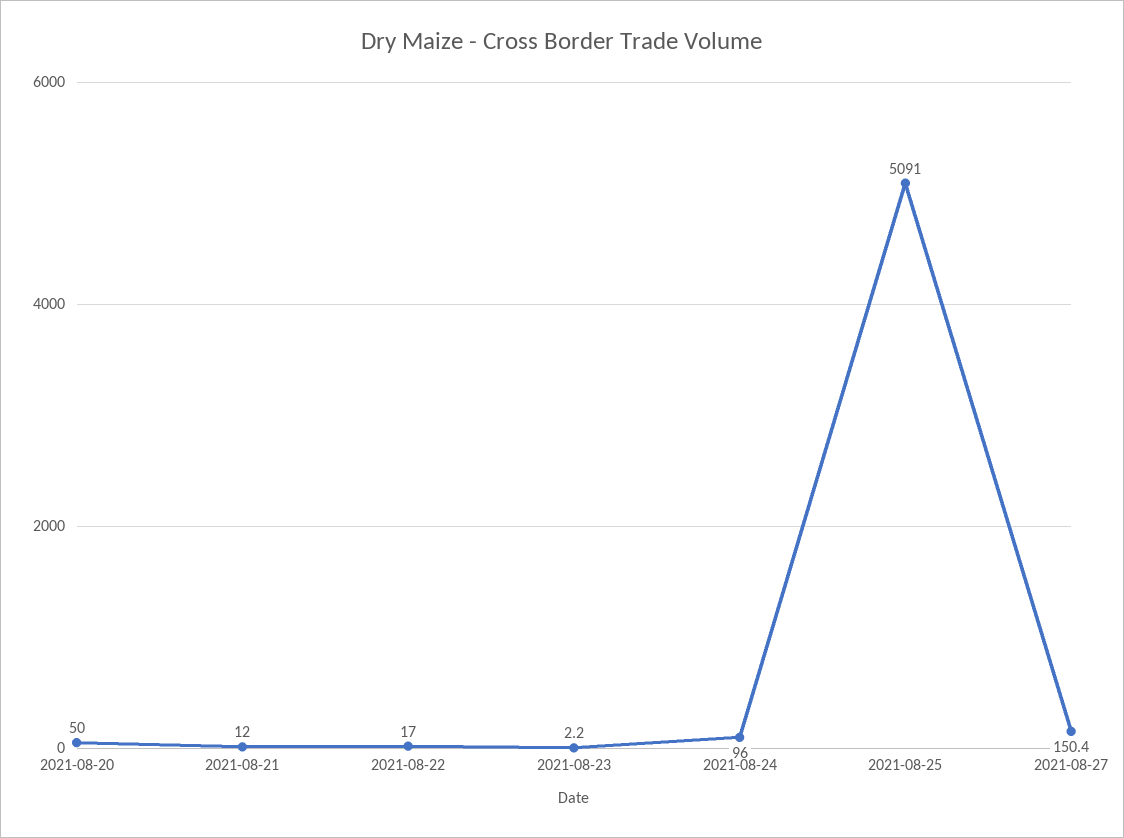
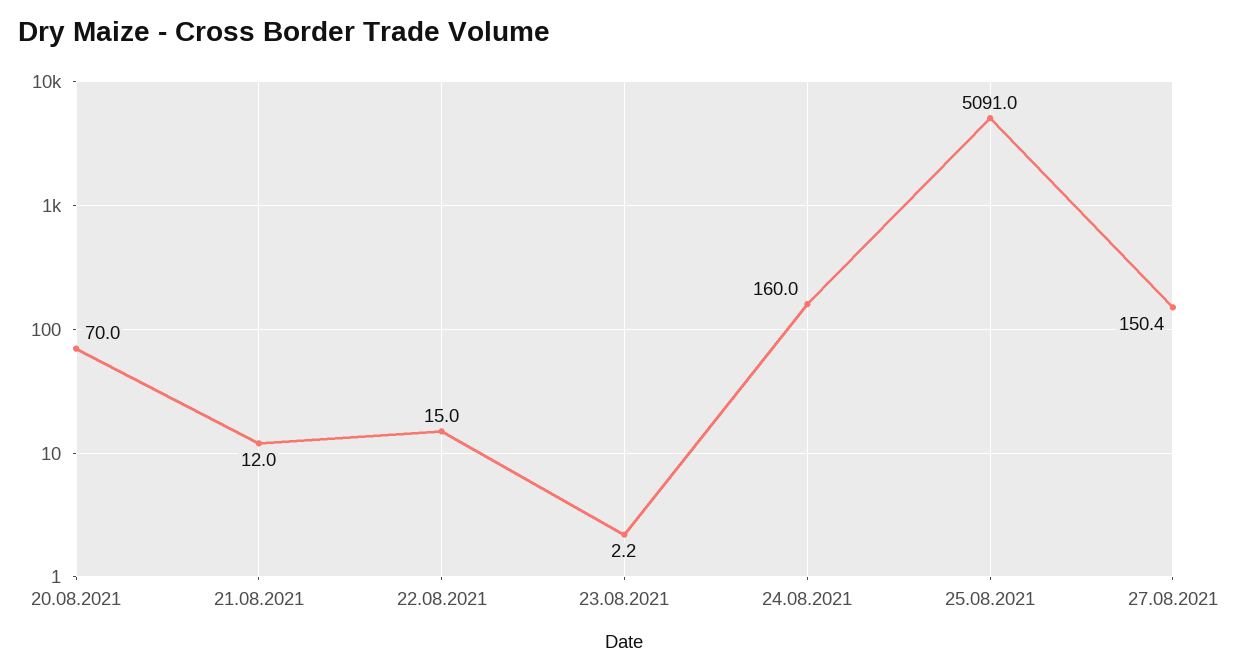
  {
-   "2021-08-20": 50,
+   "2021-08-20": 70,
    "2021-08-21": 12,
-   "2021-08-22": 17,
+   "2021-08-22": 15,
    "2021-08-23": 2.2,
-   "2021-08-24": 96,
+   "2021-08-24": 160,
    "2021-08-25": 5091,
    "2021-08-27": 150.4
  }

